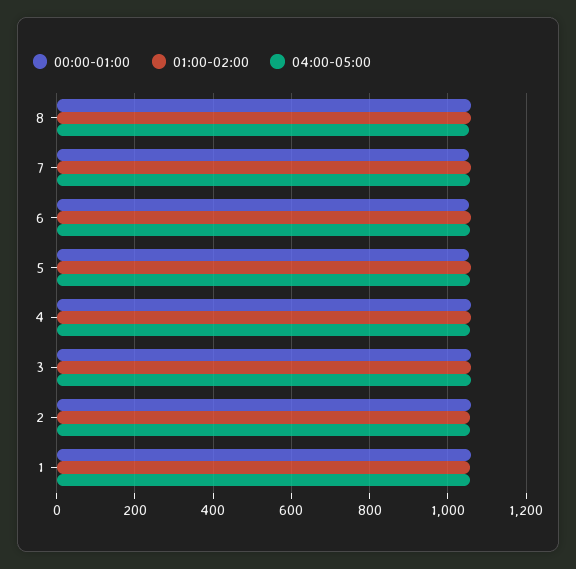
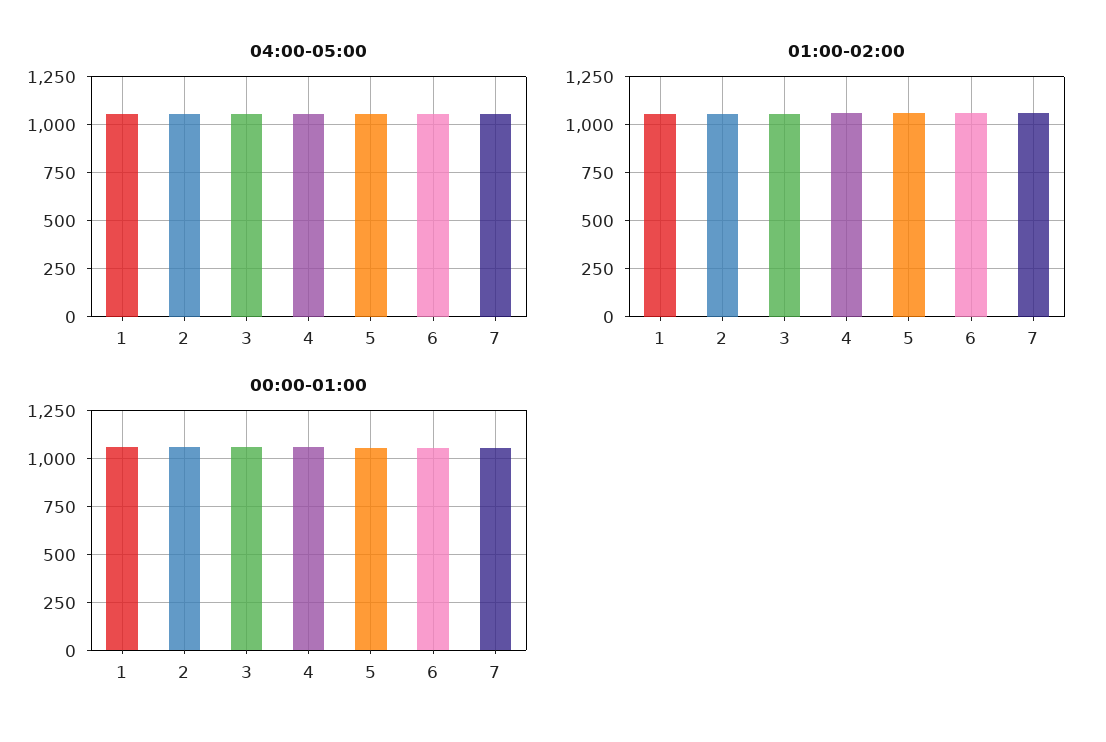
  {
    "00:00-01:00": {
-     "8": 1060,
      "7": 1060,
      "6": 1060,
      "5": 1060,
      "4": 1060,
      "3": 1060,
      "2": 1060,
      "1": 1060
    },
    "01:00-02:00": {
-     "8": 1060,
      "7": 1060,
      "6": 1060,
      "5": 1060,
      "4": 1060,
      "3": 1060,
      "2": 1060,
      "1": 1060
    },
    "04:00-05:00": {
-     "8": 1060,
      "7": 1060,
      "6": 1060,
      "5": 1060,
      "4": 1060,
      "3": 1060,
      "2": 1060,
      "1": 1060
    }
  }

